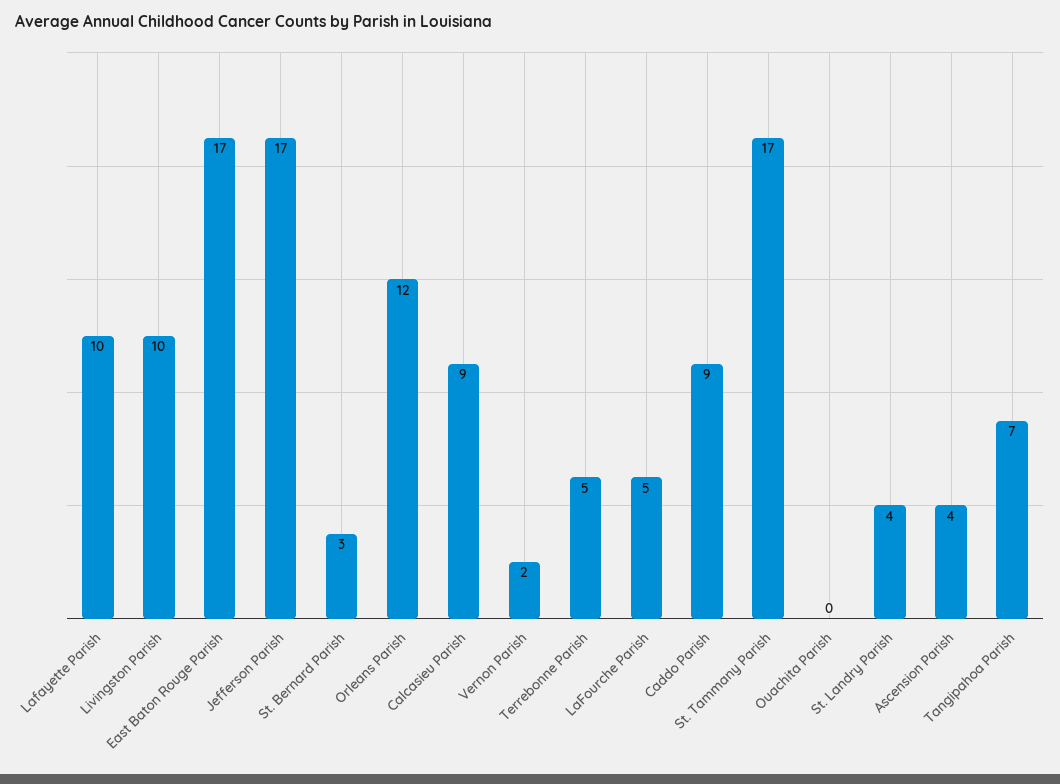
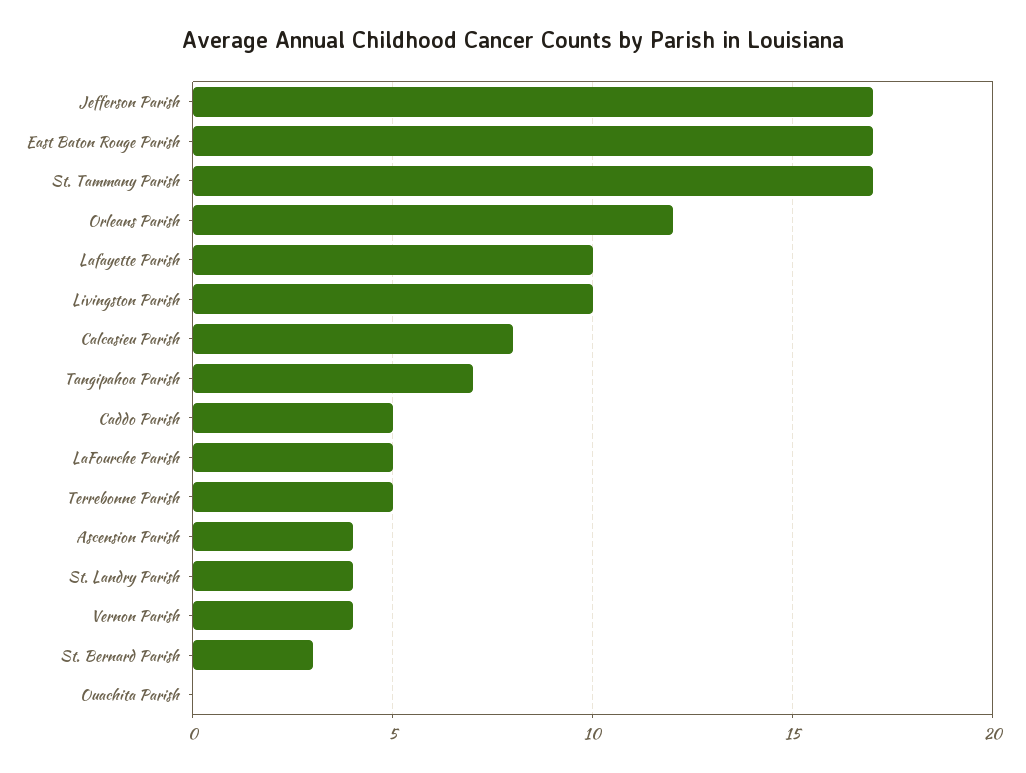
  {
    "Lafayette Parish": 10,
    "Livingston Parish": 10,
    "East Baton Rouge Parish": 17,
    "Jefferson Parish": 17,
    "St. Bernard Parish": 3,
    "Orleans Parish": 12,
-   "Calcasieu Parish": 9,
+   "Calcasieu Parish": 8,
-   "Vernon Parish": 2,
+   "Vernon Parish": 4,
    "Terrebonne Parish": 5,
    "LaFourche Parish": 5,
-   "Caddo Parish": 9,
+   "Caddo Parish": 5,
    "St. Tammany Parish": 17,
    "Ouachita Parish": 0,
    "St. Landry Parish": 4,
    "Ascension Parish": 4,
    "Tangipahoa Parish": 7
  }

